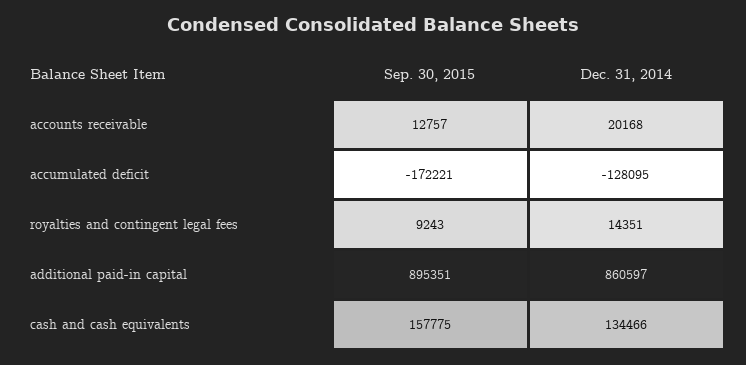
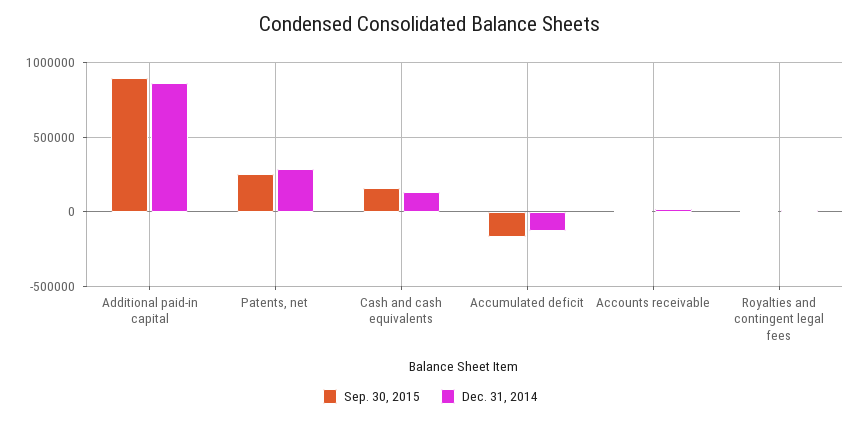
  {
    "Sep. 30, 2015": {
      "accounts receivable": 12757,
      "accumulated deficit": -172221,
      "royalties and contingent legal fees": 9243,
      "additional paid-in capital": 895351,
-     "cash and cash equivalents": 157775
+     "cash and cash equivalents": 157775,
+     "Patents, net": 250000
    },
    "Dec. 31, 2014": {
      "accounts receivable": 20168,
      "accumulated deficit": -128095,
      "royalties and contingent legal fees": 14351,
      "additional paid-in capital": 860597,
-     "cash and cash equivalents": 134466
+     "cash and cash equivalents": 134466,
+     "Patents, net": 300000
    }
  }

